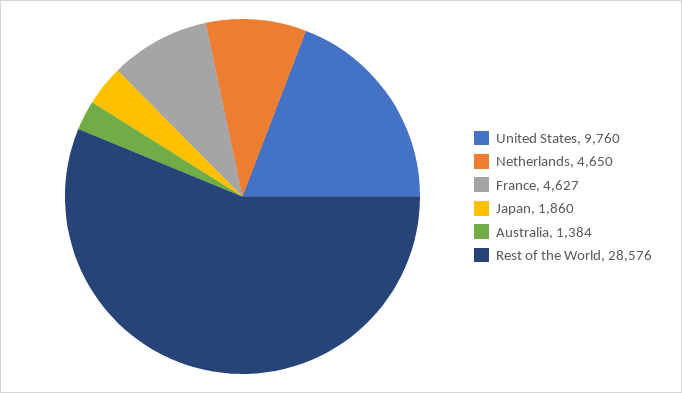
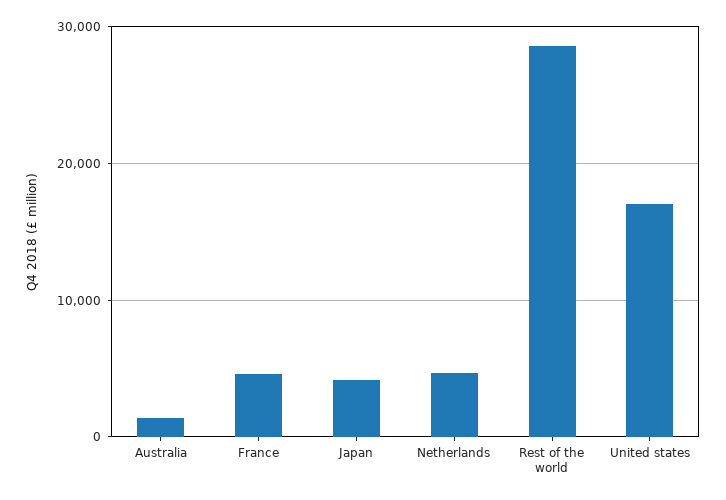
  {
-   "United States": 9760,
+   "United States": 17000,
    "Netherlands": 4650,
    "France": 4627,
-   "Japan": 1860,
+   "Japan": 4000,
    "Australia": 1384,
    "Rest of the World": 28576
  }

